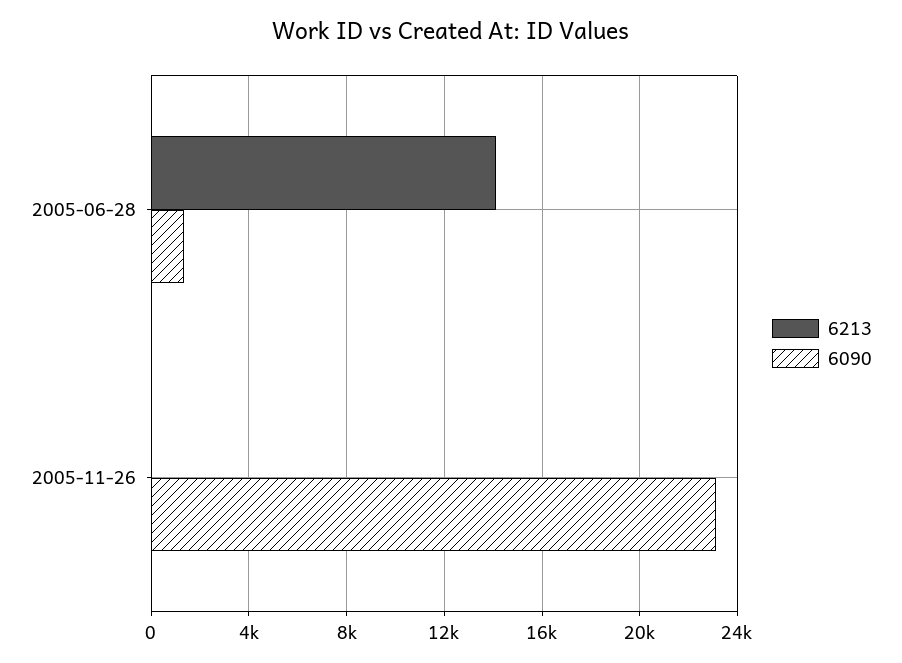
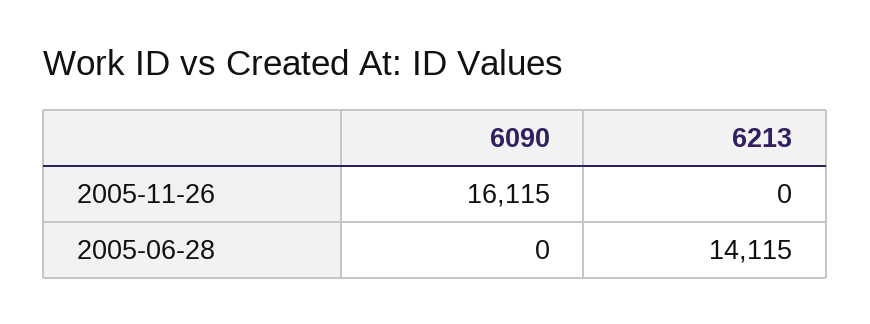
  {
    "6213": {
      "2005-06-28": 14115,
      "2005-11-26": 0
    },
    "6090": {
-     "2005-06-28": 1500,
+     "2005-06-28": 0,
-     "2005-11-26": 23000
+     "2005-11-26": 16115
    }
  }

